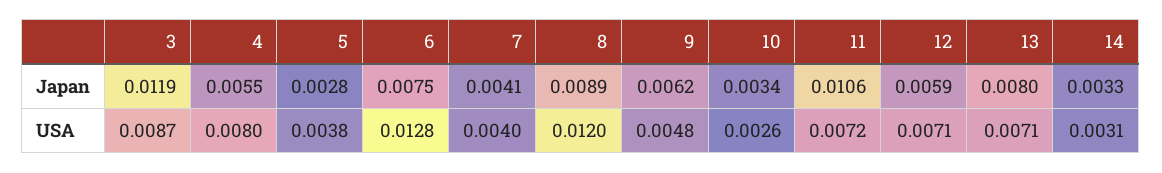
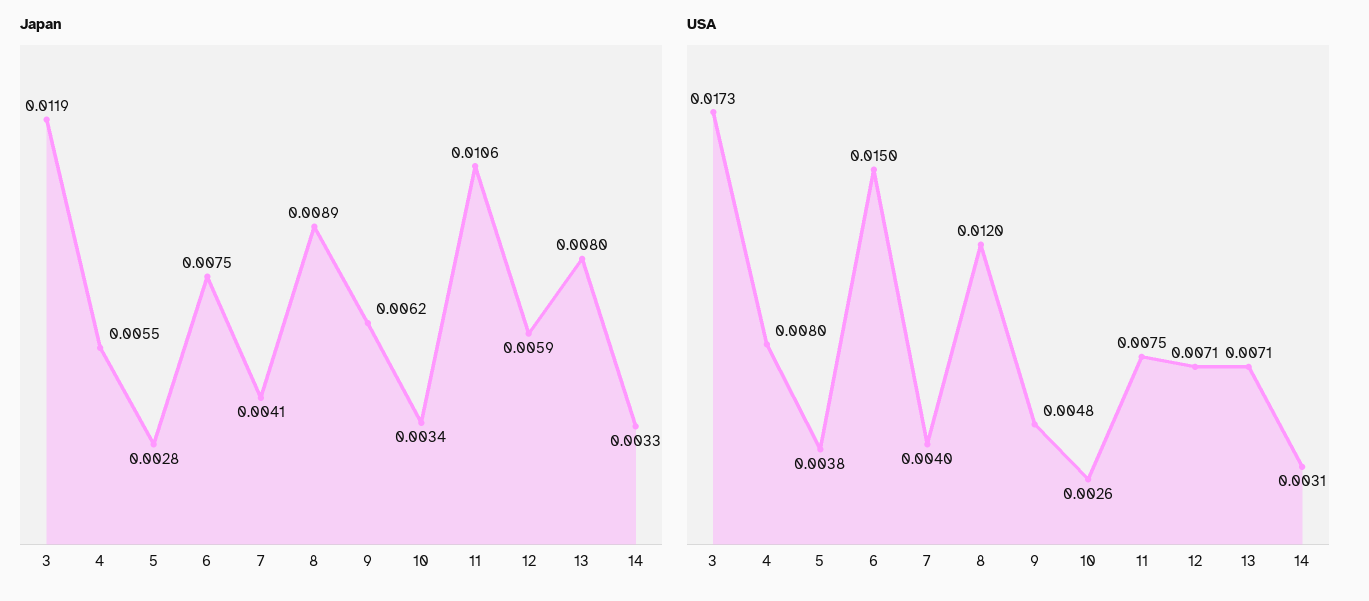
  {
    "Japan": {
      "3": 0.0119,
      "4": 0.0055,
      "5": 0.0028,
      "6": 0.0075,
      "7": 0.0041,
      "8": 0.0089,
      "9": 0.0062,
      "10": 0.0034,
      "11": 0.0106,
      "12": 0.0059,
      "13": 0.008,
      "14": 0.0033
    },
    "USA": {
-     "3": 0.0087,
+     "3": 0.0173,
      "4": 0.008,
      "5": 0.0038,
-     "6": 0.0128,
+     "6": 0.015,
      "7": 0.004,
      "8": 0.012,
      "9": 0.0048,
      "10": 0.0026,
-     "11": 0.0072,
+     "11": 0.0075,
      "12": 0.0071,
      "13": 0.0071,
      "14": 0.0031
    }
  }

